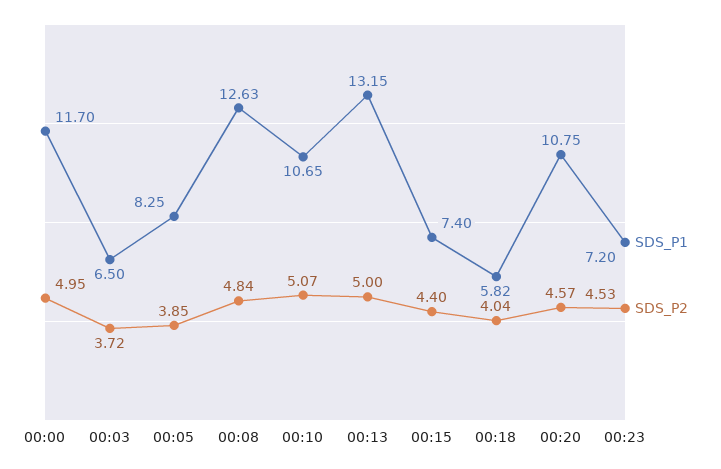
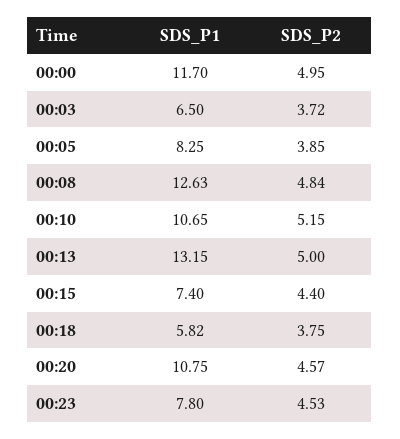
  {
    "SDS_P1": {
      "00:00": 11.7,
      "00:03": 6.5,
      "00:05": 8.25,
      "00:08": 12.63,
      "00:10": 10.65,
      "00:13": 13.15,
      "00:15": 7.4,
      "00:18": 5.82,
      "00:20": 10.75,
-     "00:23": 7.2
+     "00:23": 7.8
    },
    "SDS_P2": {
      "00:00": 4.95,
      "00:03": 3.72,
      "00:05": 3.85,
      "00:08": 4.84,
-     "00:10": 5.07,
+     "00:10": 5.15,
      "00:13": 5,
      "00:15": 4.4,
-     "00:18": 4.04,
+     "00:18": 3.75,
      "00:20": 4.57,
      "00:23": 4.53
    }
  }

